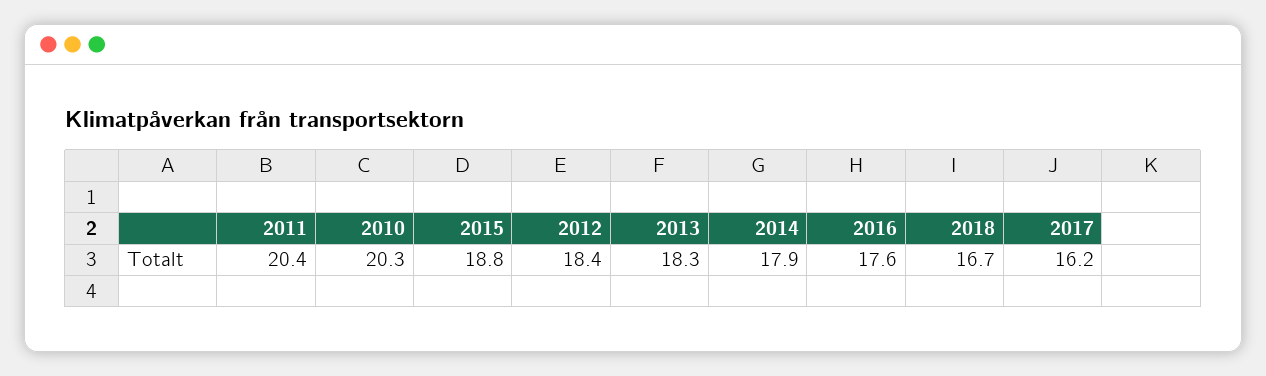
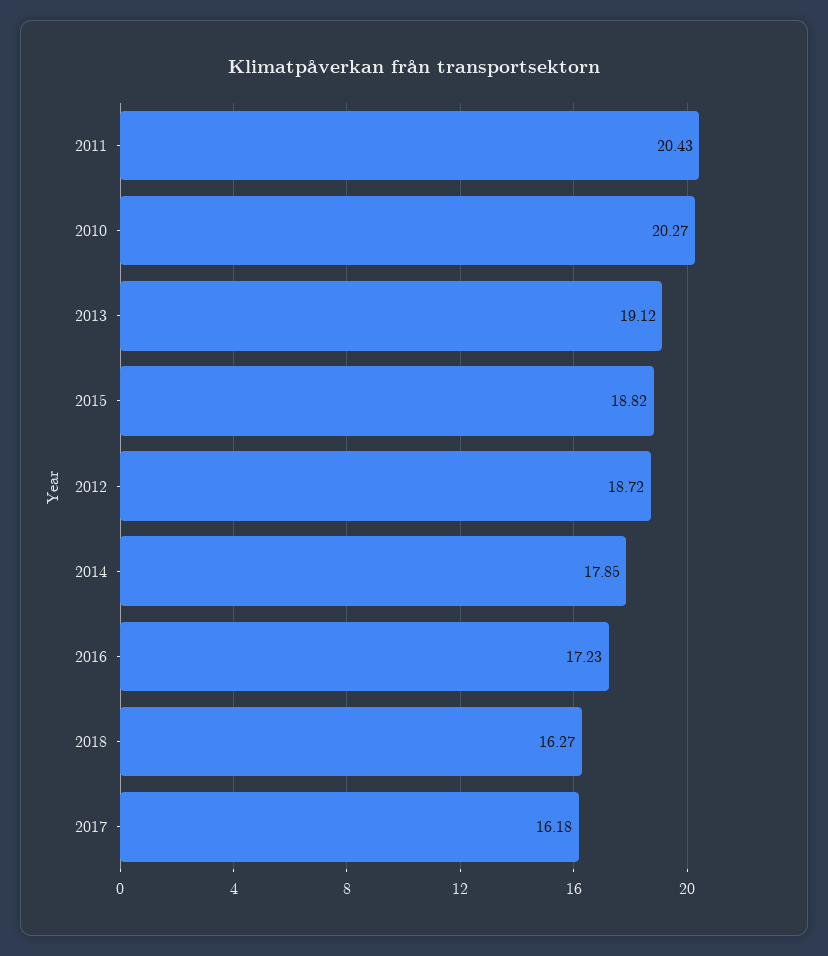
  {
    "2011": 20.43,
    "2010": 20.27,
    "2015": 18.82,
-   "2012": 18.4,
+   "2012": 18.72,
-   "2013": 18.3,
+   "2013": 19.12,
    "2014": 17.85,
-   "2016": 17.6,
+   "2016": 17.23,
-   "2018": 16.7,
+   "2018": 16.27,
    "2017": 16.18
  }

